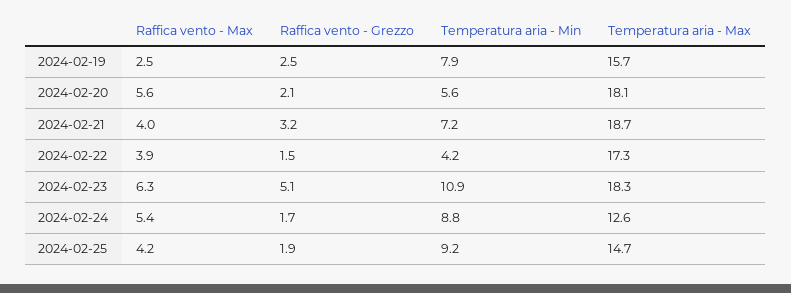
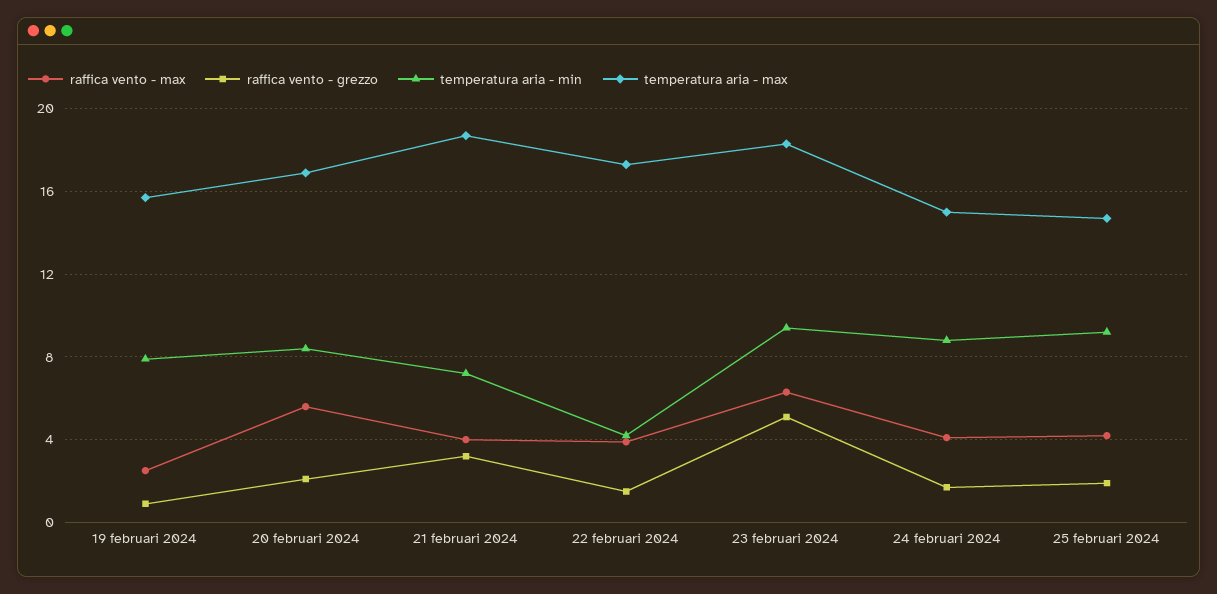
  {
    "Raffica vento - Max": {
      "2024-02-19": 2.5,
      "2024-02-20": 5.6,
      "2024-02-21": 4,
      "2024-02-22": 3.9,
      "2024-02-23": 6.3,
-     "2024-02-24": 5.4,
+     "2024-02-24": 4,
      "2024-02-25": 4.2
    },
    "Raffica vento - Grezzo": {
-     "2024-02-19": 2.5,
+     "2024-02-19": 1,
      "2024-02-20": 2.1,
      "2024-02-21": 3.2,
      "2024-02-22": 1.5,
      "2024-02-23": 5.1,
      "2024-02-24": 1.7,
      "2024-02-25": 1.9
    },
    "Temperatura aria - Min": {
      "2024-02-19": 7.9,
-     "2024-02-20": 5.6,
+     "2024-02-20": 8.5,
      "2024-02-21": 7.2,
      "2024-02-22": 4.2,
-     "2024-02-23": 10.9,
+     "2024-02-23": 9.5,
      "2024-02-24": 8.8,
      "2024-02-25": 9.2
    },
    "Temperatura aria - Max": {
      "2024-02-19": 15.7,
-     "2024-02-20": 18.1,
+     "2024-02-20": 17,
      "2024-02-21": 18.7,
      "2024-02-22": 17.3,
      "2024-02-23": 18.3,
-     "2024-02-24": 12.6,
+     "2024-02-24": 15,
      "2024-02-25": 14.7
    }
  }

